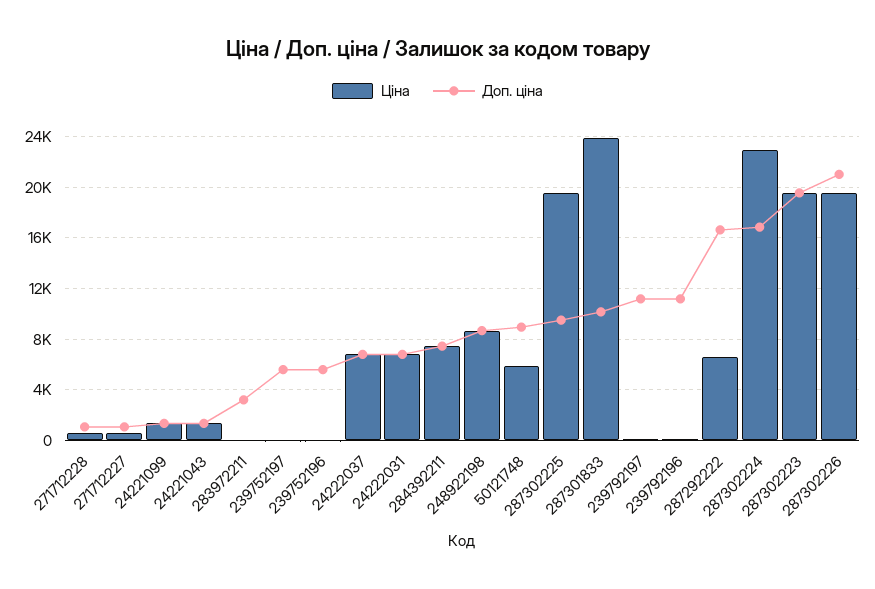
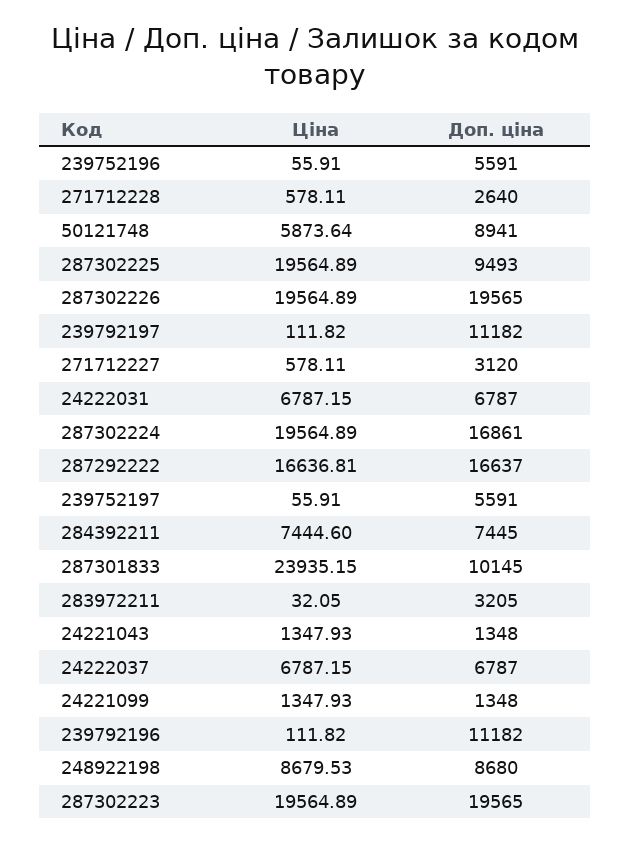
  {
    "Ціна": {
      "271712228": 578.11,
      "271712227": 578.11,
      "24221099": 1347.93,
      "24221043": 1347.93,
      "283972211": 32.05,
      "239752197": 55.91,
      "239752196": 55.91,
      "24222037": 6787.15,
      "24222031": 6787.15,
      "284392211": 7444.6,
      "248922198": 8679.53,
      "50121748": 5873.64,
      "287302225": 19564.89,
      "287301833": 23935.15,
      "239792197": 111.82,
      "239792196": 111.82,
-     "287292222": 6500,
+     "287292222": 16636.81,
-     "287302224": 23000,
+     "287302224": 19564.89,
      "287302223": 19564.89,
      "287302226": 19564.89
    },
    "Доп. ціна": {
-     "271712228": 1000,
+     "271712228": 2640,
-     "271712227": 1000,
+     "271712227": 3120,
      "24221099": 1348,
      "24221043": 1348,
      "283972211": 3205,
      "239752197": 5591,
      "239752196": 5591,
      "24222037": 6787,
      "24222031": 6787,
      "284392211": 7445,
      "248922198": 8680,
      "50121748": 8941,
      "287302225": 9493,
      "287301833": 10145,
      "239792197": 11182,
      "239792196": 11182,
      "287292222": 16637,
      "287302224": 16861,
      "287302223": 19565,
-     "287302226": 21000
+     "287302226": 19565
    }
  }

